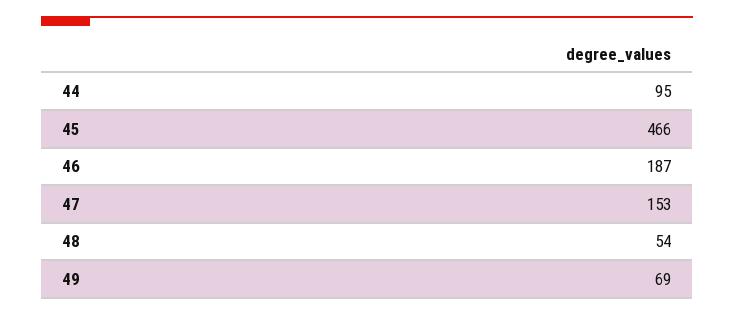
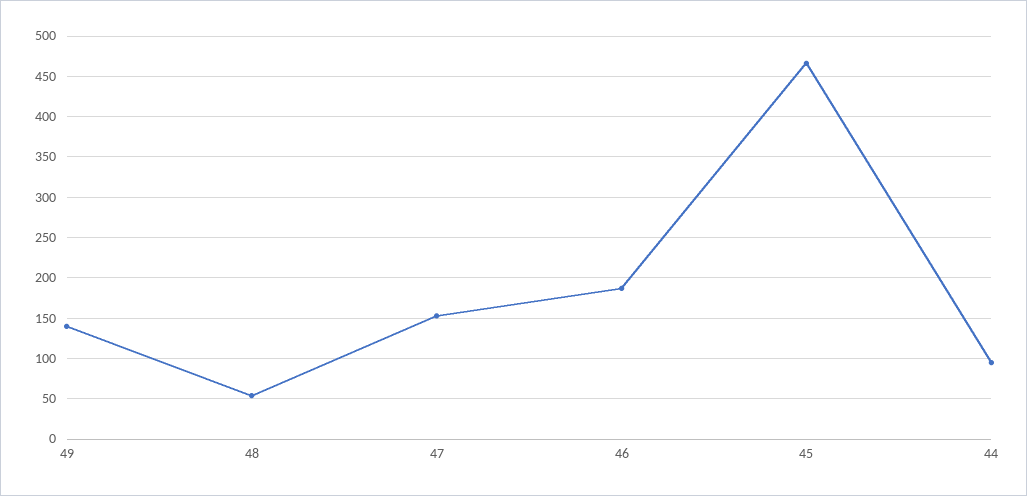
  {
    "44": 95,
    "45": 466,
    "46": 187,
    "47": 153,
    "48": 54,
-   "49": 69
+   "49": 140
  }

